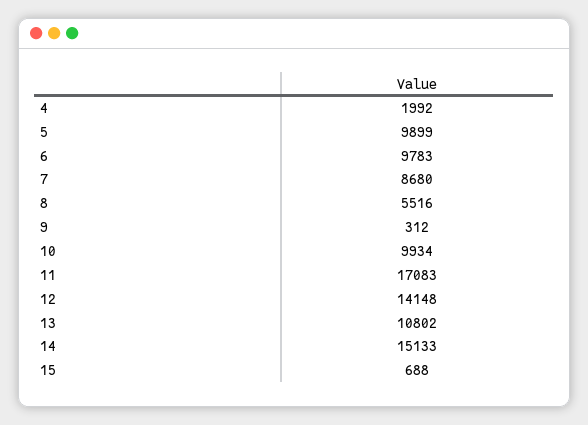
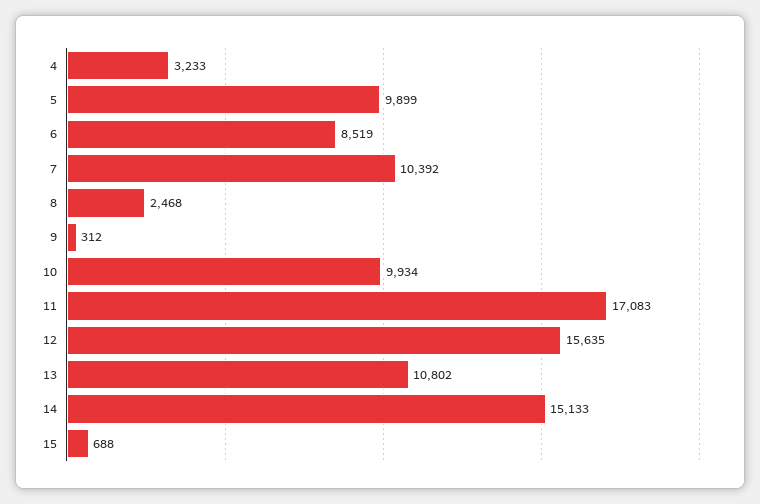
  {
-   "4": 1992,
+   "4": 3233,
    "5": 9899,
-   "6": 9783,
+   "6": 8519,
-   "7": 8680,
+   "7": 10392,
-   "8": 5516,
+   "8": 2468,
    "9": 312,
    "10": 9934,
    "11": 17083,
-   "12": 14148,
+   "12": 15635,
    "13": 10802,
    "14": 15133,
    "15": 688
  }

